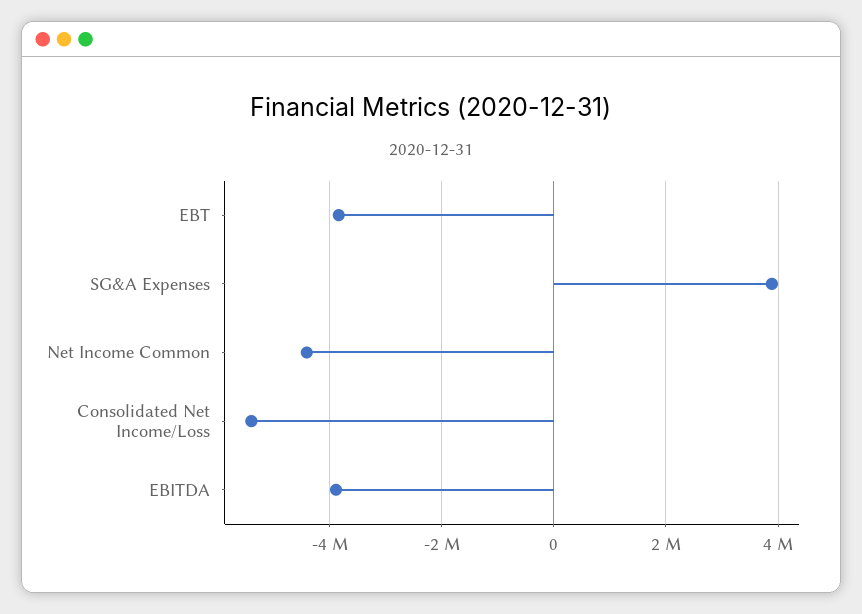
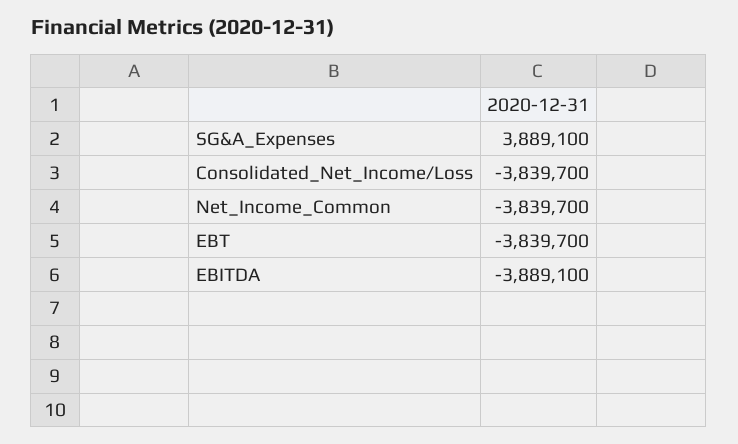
  {
    "EBT": -3839700,
    "SG&A Expenses": 3889100,
-   "Net Income Common": -4400000,
+   "Net Income Common": -3839700,
-   "Consolidated Net Income/Loss": -5400000,
+   "Consolidated Net Income/Loss": -3839700,
    "EBITDA": -3889100
  }

